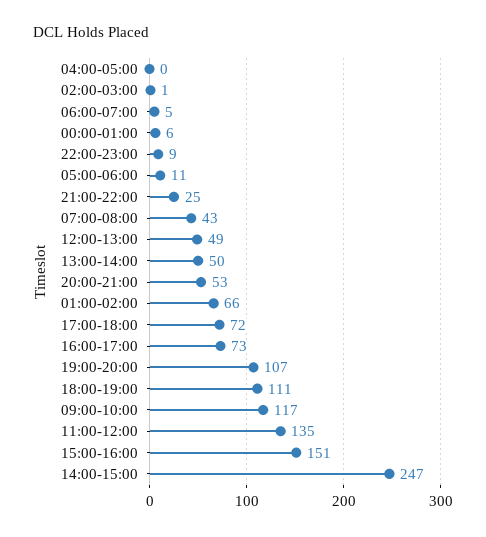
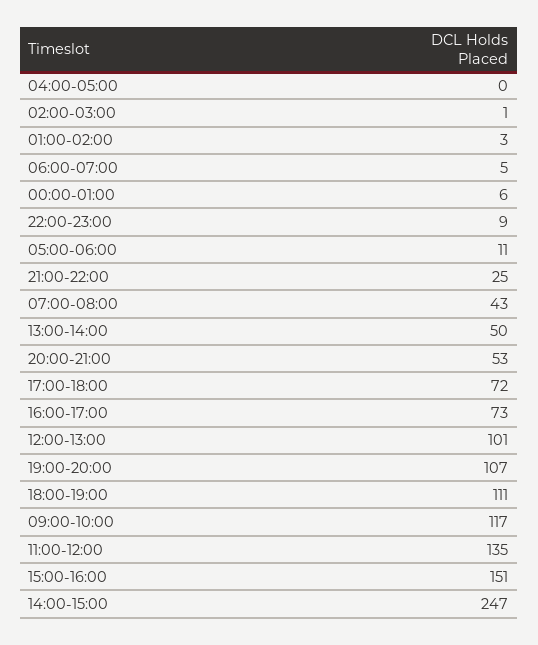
  {
    "04:00-05:00": 0,
    "02:00-03:00": 1,
    "06:00-07:00": 5,
    "00:00-01:00": 6,
    "22:00-23:00": 9,
    "05:00-06:00": 11,
    "21:00-22:00": 25,
    "07:00-08:00": 43,
-   "12:00-13:00": 49,
+   "12:00-13:00": 101,
    "13:00-14:00": 50,
    "20:00-21:00": 53,
-   "01:00-02:00": 66,
+   "01:00-02:00": 3,
    "17:00-18:00": 72,
    "16:00-17:00": 73,
    "19:00-20:00": 107,
    "18:00-19:00": 111,
    "09:00-10:00": 117,
    "11:00-12:00": 135,
    "15:00-16:00": 151,
    "14:00-15:00": 247
  }

